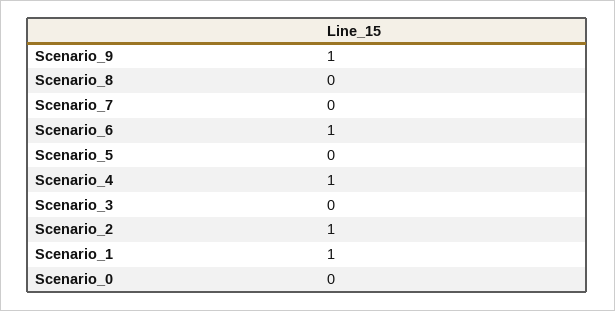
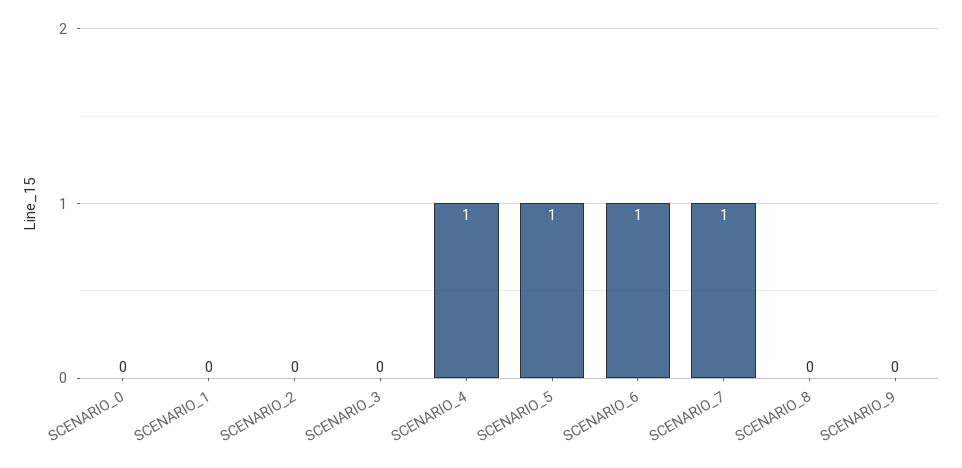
  {
-   "Scenario_9": 1,
+   "Scenario_9": 0,
    "Scenario_8": 0,
-   "Scenario_7": 0,
+   "Scenario_7": 1,
    "Scenario_6": 1,
-   "Scenario_5": 0,
+   "Scenario_5": 1,
    "Scenario_4": 1,
    "Scenario_3": 0,
-   "Scenario_2": 1,
+   "Scenario_2": 0,
-   "Scenario_1": 1,
+   "Scenario_1": 0,
    "Scenario_0": 0
  }

